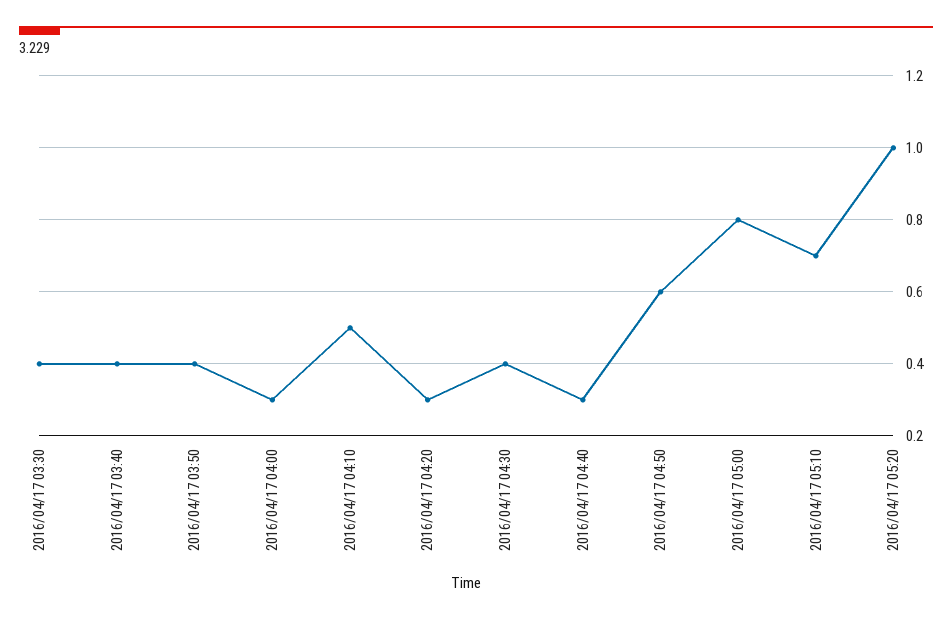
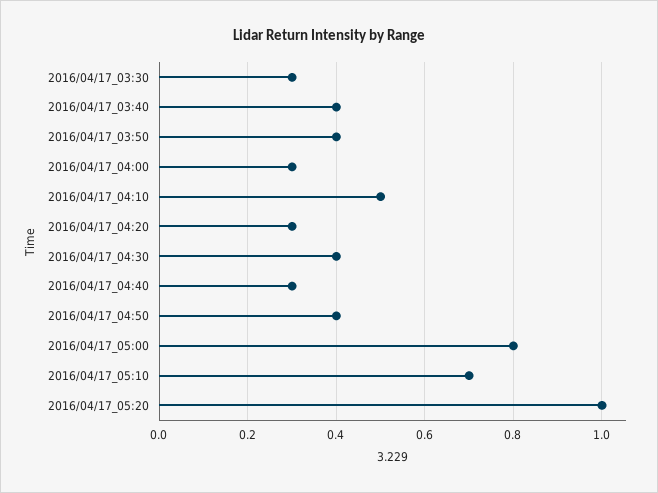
  {
-   "2016/04/17 03:30": 0.4,
+   "2016/04/17 03:30": 0.3,
    "2016/04/17 03:40": 0.4,
    "2016/04/17 03:50": 0.4,
    "2016/04/17 04:00": 0.3,
    "2016/04/17 04:10": 0.5,
    "2016/04/17 04:20": 0.3,
    "2016/04/17 04:30": 0.4,
    "2016/04/17 04:40": 0.3,
-   "2016/04/17 04:50": 0.6,
+   "2016/04/17 04:50": 0.4,
    "2016/04/17 05:00": 0.8,
    "2016/04/17 05:10": 0.7,
    "2016/04/17 05:20": 1
  }

